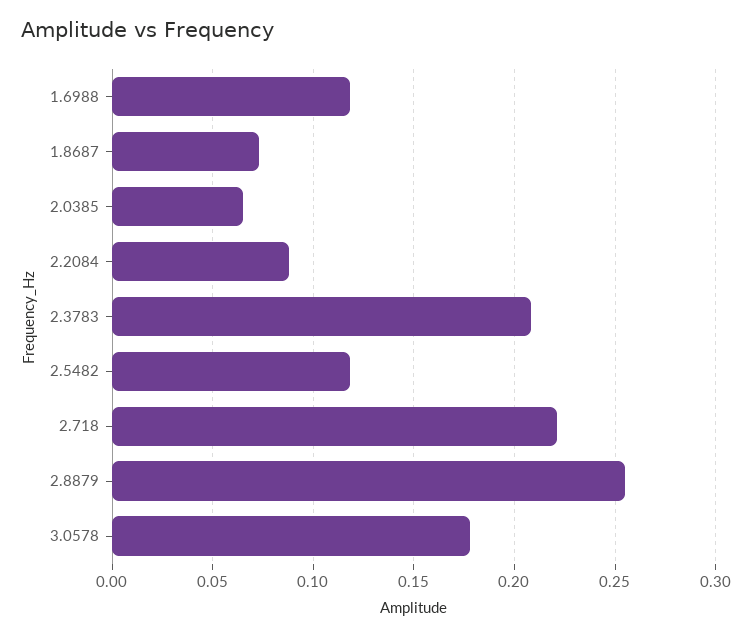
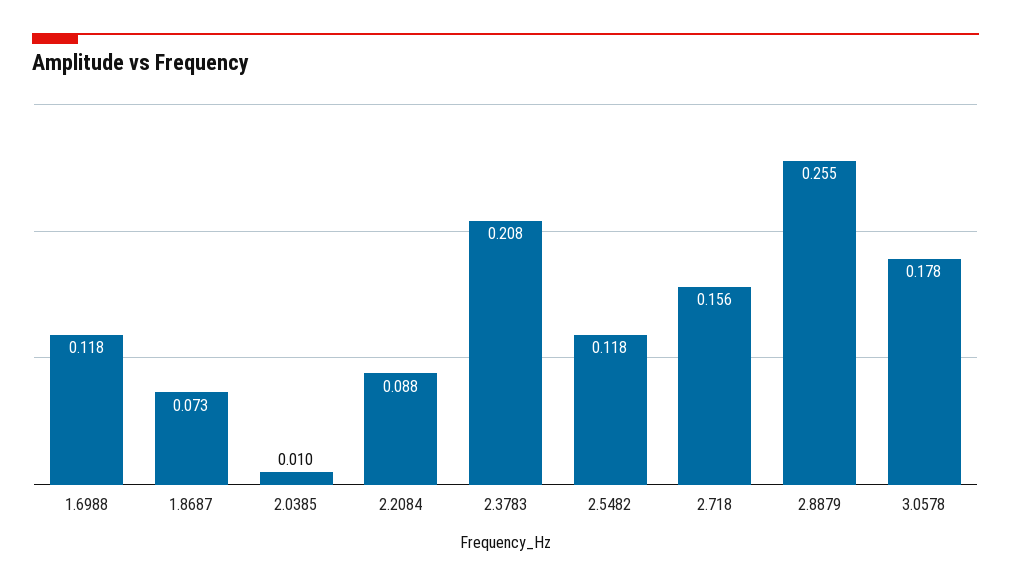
  {
    "1.6988": 0.118,
    "1.8687": 0.073,
-   "2.0385": 0.065,
+   "2.0385": 0.01,
    "2.2084": 0.088,
    "2.3783": 0.208,
    "2.5482": 0.118,
-   "2.718": 0.22,
+   "2.718": 0.156,
    "2.8879": 0.255,
    "3.0578": 0.178
  }

